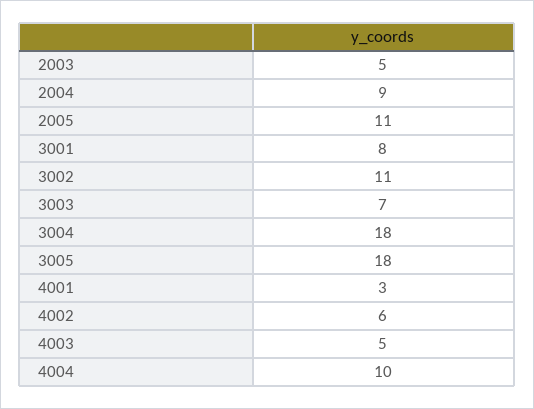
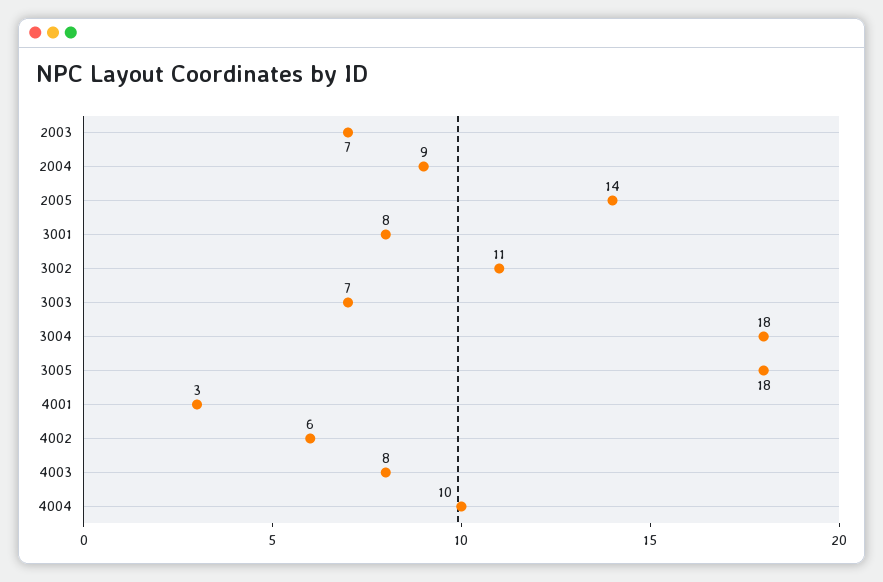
  {
-   "2003": 5,
+   "2003": 7,
    "2004": 9,
-   "2005": 11,
+   "2005": 14,
    "3001": 8,
    "3002": 11,
    "3003": 7,
    "3004": 18,
    "3005": 18,
    "4001": 3,
    "4002": 6,
-   "4003": 5,
+   "4003": 8,
    "4004": 10
  }

